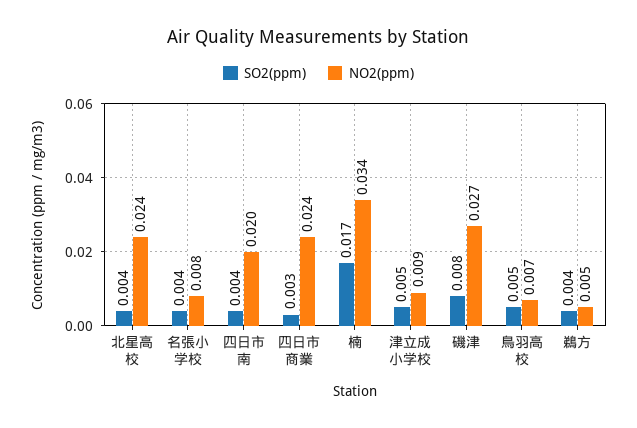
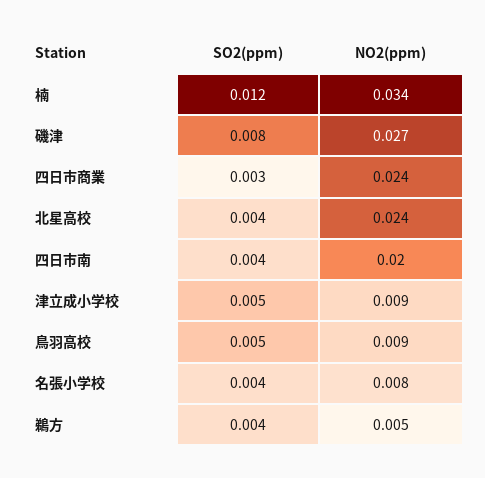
  {
    "SO2(ppm)": {
      "北星高校": 0.004,
      "名張小学校": 0.004,
      "四日市南": 0.004,
      "四日市商業": 0.003,
-     "楠": 0.017,
+     "楠": 0.012,
      "津立成小学校": 0.005,
      "磯津": 0.008,
      "鳥羽高校": 0.005,
      "鵜方": 0.004
    },
    "NO2(ppm)": {
      "北星高校": 0.024,
      "名張小学校": 0.008,
      "四日市南": 0.02,
      "四日市商業": 0.024,
      "楠": 0.034,
      "津立成小学校": 0.009,
      "磯津": 0.027,
-     "鳥羽高校": 0.007,
+     "鳥羽高校": 0.009,
      "鵜方": 0.005
    }
  }

